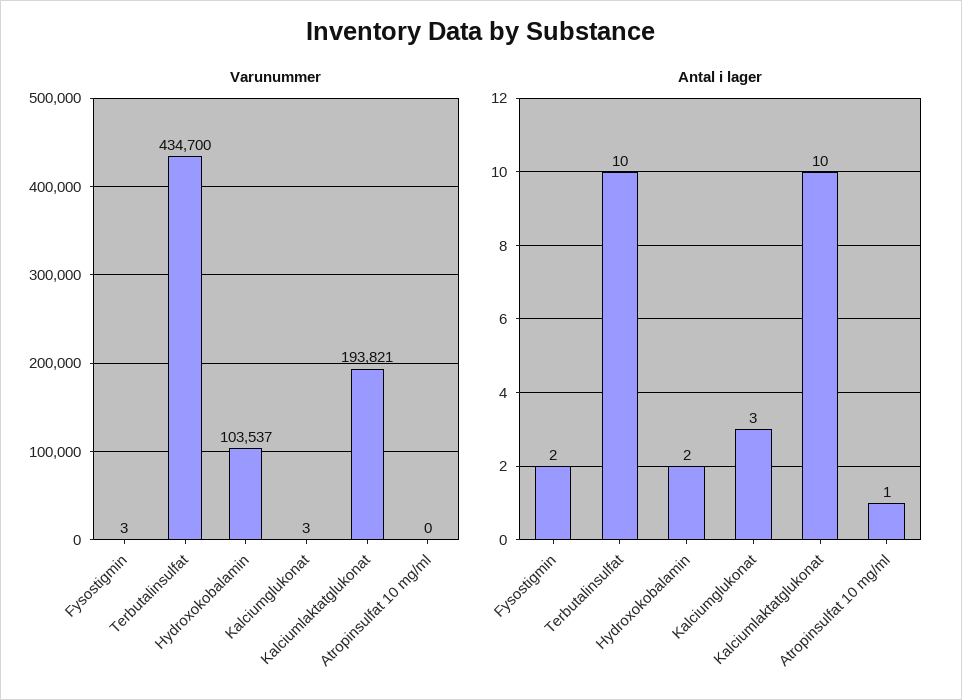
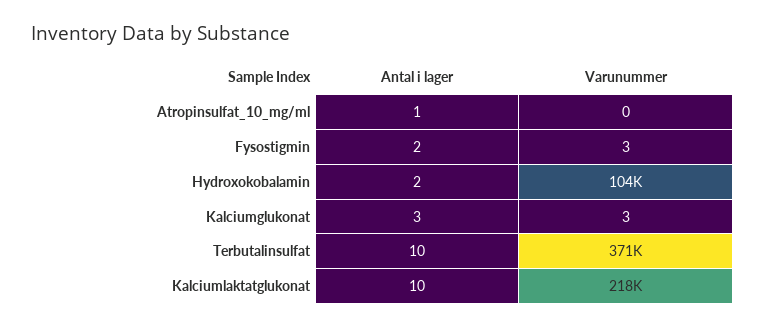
  {
    "Varunummer": {
      "Fysostigmin": 3,
-     "Terbutalinsulfat": 434700,
+     "Terbutalinsulfat": 371000,
      "Hydroxokobalamin": 103537,
      "Kalciumglukonat": 3,
-     "Kalciumlaktatglukonat": 193821,
+     "Kalciumlaktatglukonat": 218000,
      "Atropinsulfat 10 mg/ml": 0
    },
    "Antal i lager": {
      "Fysostigmin": 2,
      "Terbutalinsulfat": 10,
      "Hydroxokobalamin": 2,
      "Kalciumglukonat": 3,
      "Kalciumlaktatglukonat": 10,
      "Atropinsulfat 10 mg/ml": 1
    }
  }

